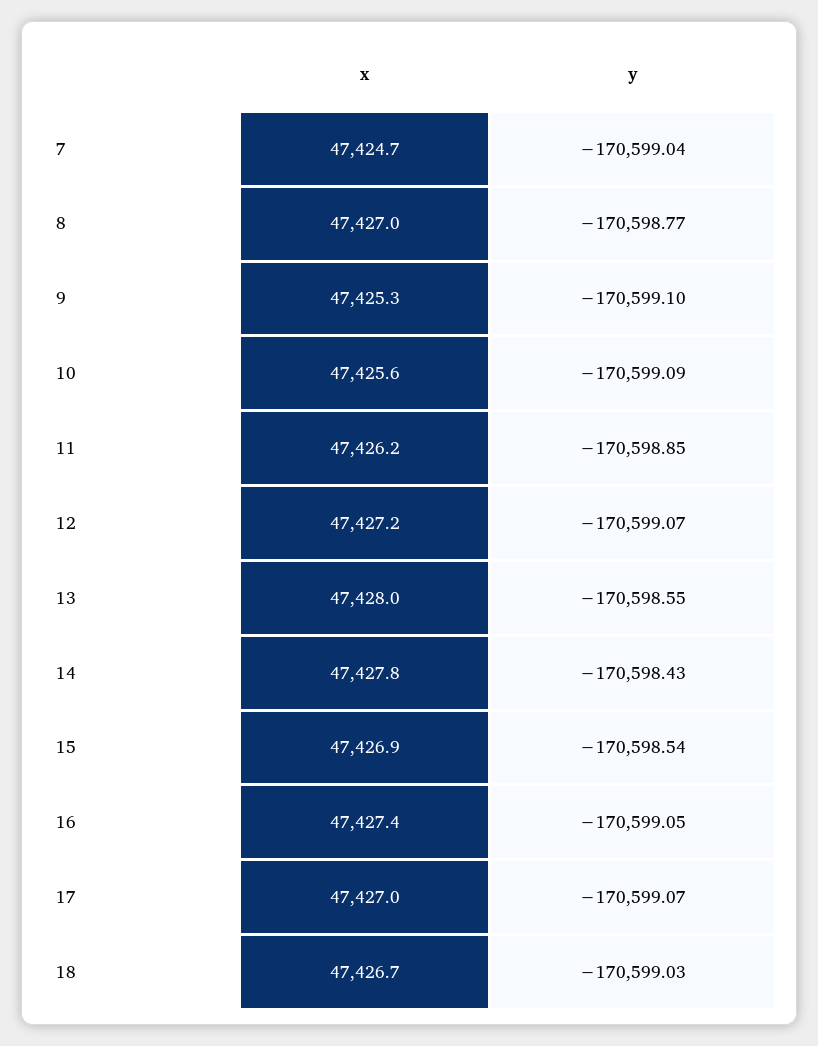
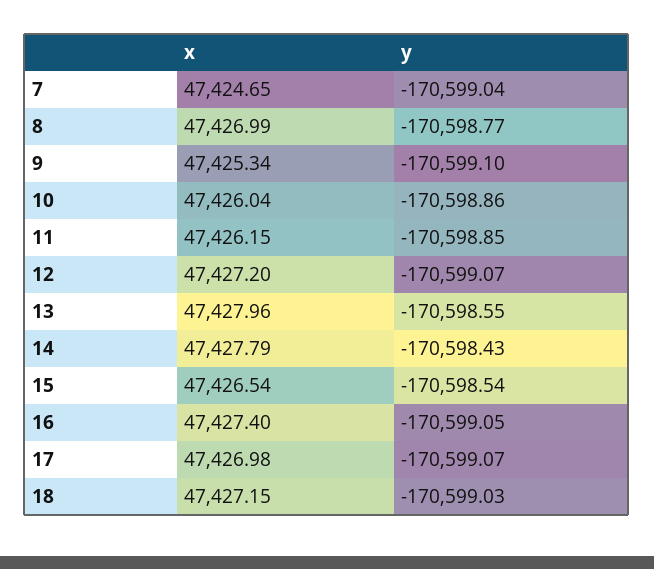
  {
    "x": {
      "7": 47424.65,
      "8": 47426.99,
      "9": 47425.34,
-     "10": 47425.6,
+     "10": 47426.04,
      "11": 47426.15,
      "12": 47427.2,
      "13": 47427.96,
      "14": 47427.79,
-     "15": 47426.9,
+     "15": 47426.54,
      "16": 47427.4,
      "17": 47426.98,
-     "18": 47426.7
+     "18": 47427.15
    },
    "y": {
      "7": -170599.04,
      "8": -170598.77,
      "9": -170599.1,
-     "10": -170599.09,
+     "10": -170598.86,
      "11": -170598.85,
      "12": -170599.07,
      "13": -170598.55,
      "14": -170598.43,
      "15": -170598.54,
      "16": -170599.05,
      "17": -170599.07,
      "18": -170599.03
    }
  }

